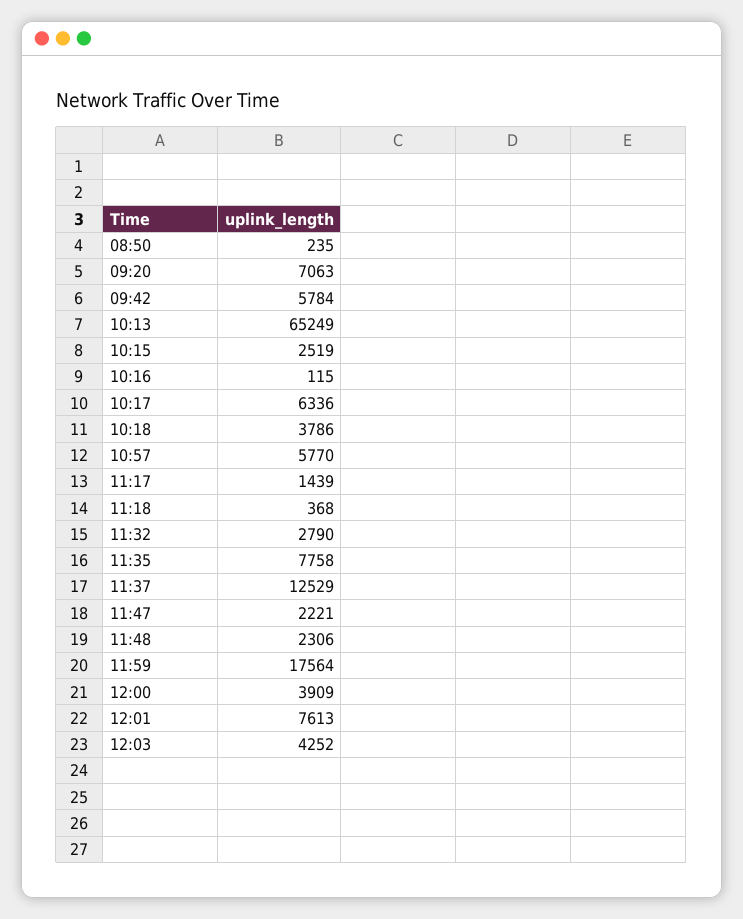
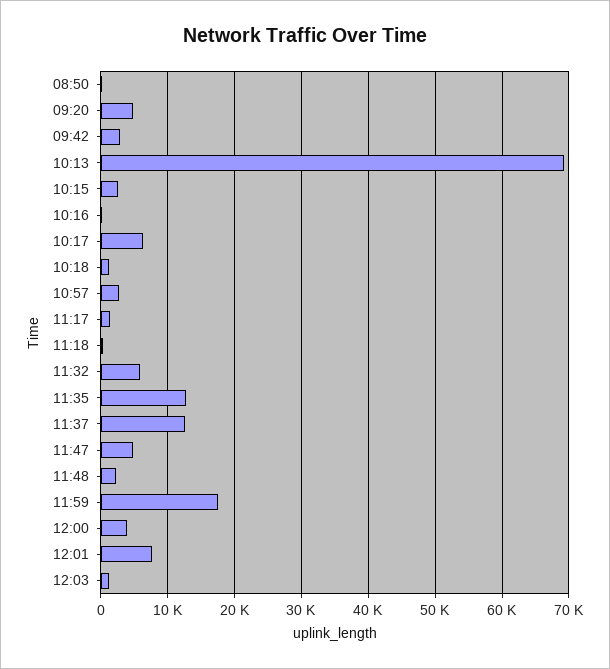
  {
    "08:50": 235,
-   "09:20": 7063,
+   "09:20": 5000,
-   "09:42": 5784,
+   "09:42": 3000,
-   "10:13": 65249,
+   "10:13": 69000,
    "10:15": 2519,
    "10:16": 115,
    "10:17": 6336,
-   "10:18": 3786,
+   "10:18": 1000,
-   "10:57": 5770,
+   "10:57": 3000,
    "11:17": 1439,
    "11:18": 368,
-   "11:32": 2790,
+   "11:32": 6000,
-   "11:35": 7758,
+   "11:35": 13000,
    "11:37": 12529,
-   "11:47": 2221,
+   "11:47": 5000,
    "11:48": 2306,
    "11:59": 17564,
    "12:00": 3909,
    "12:01": 7613,
-   "12:03": 4252
+   "12:03": 1000
  }

